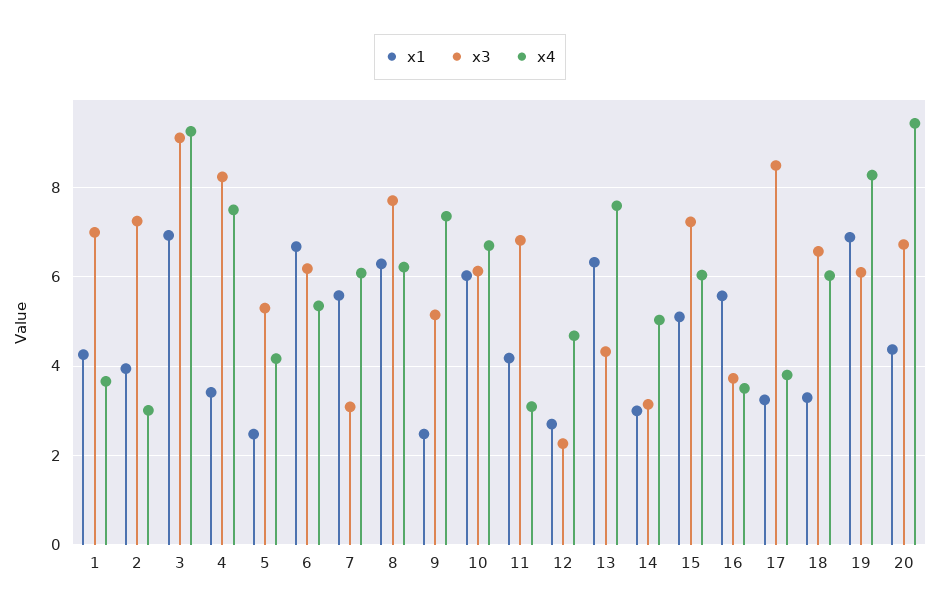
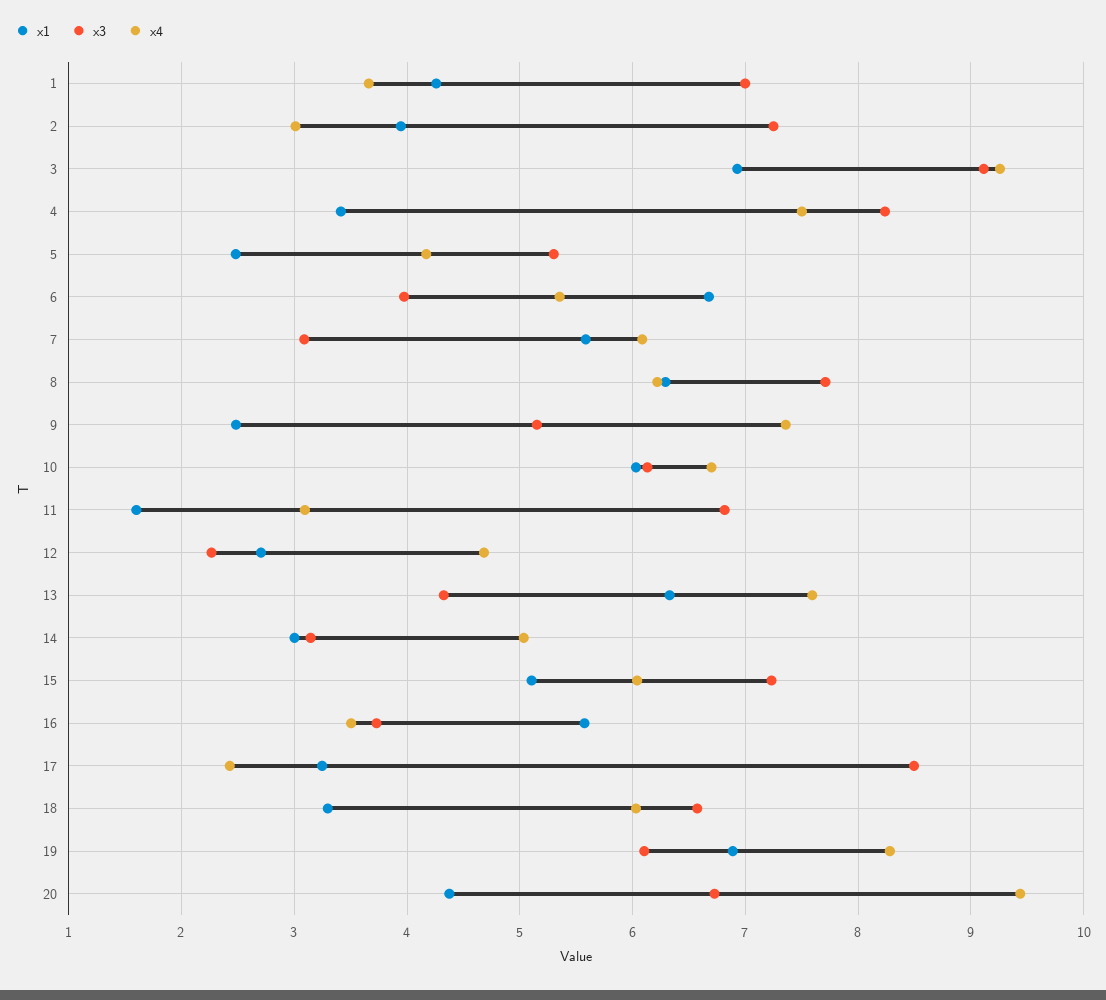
  {
    "x1": {
      "1": 4.3,
      "2": 3.9,
      "3": 6.9,
      "4": 3.4,
      "5": 2.5,
      "6": 6.7,
      "7": 5.6,
      "8": 6.3,
      "9": 2.5,
      "10": 6,
-     "11": 4.2,
+     "11": 1.6,
      "12": 2.7,
      "13": 6.3,
      "14": 3,
      "15": 5.1,
      "16": 5.6,
      "17": 3.2,
      "18": 3.3,
      "19": 6.9,
      "20": 4.4
    },
    "x3": {
      "1": 7,
      "2": 7.2,
      "3": 9.1,
      "4": 8.2,
      "5": 5.3,
-     "6": 6.2,
+     "6": 4,
      "7": 3.1,
      "8": 7.7,
      "9": 5.2,
      "10": 6.1,
      "11": 6.8,
      "12": 2.3,
      "13": 4.3,
      "14": 3.1,
      "15": 7.2,
      "16": 3.7,
      "17": 8.5,
      "18": 6.6,
      "19": 6.1,
      "20": 6.7
    },
    "x4": {
      "1": 3.7,
      "2": 3,
      "3": 9.3,
      "4": 7.5,
      "5": 4.2,
      "6": 5.4,
      "7": 6.1,
      "8": 6.2,
      "9": 7.4,
      "10": 6.7,
      "11": 3.1,
      "12": 4.7,
      "13": 7.6,
      "14": 5,
      "15": 6,
      "16": 3.5,
-     "17": 3.8,
+     "17": 2.4,
      "18": 6,
      "19": 8.3,
      "20": 9.4
    }
  }

